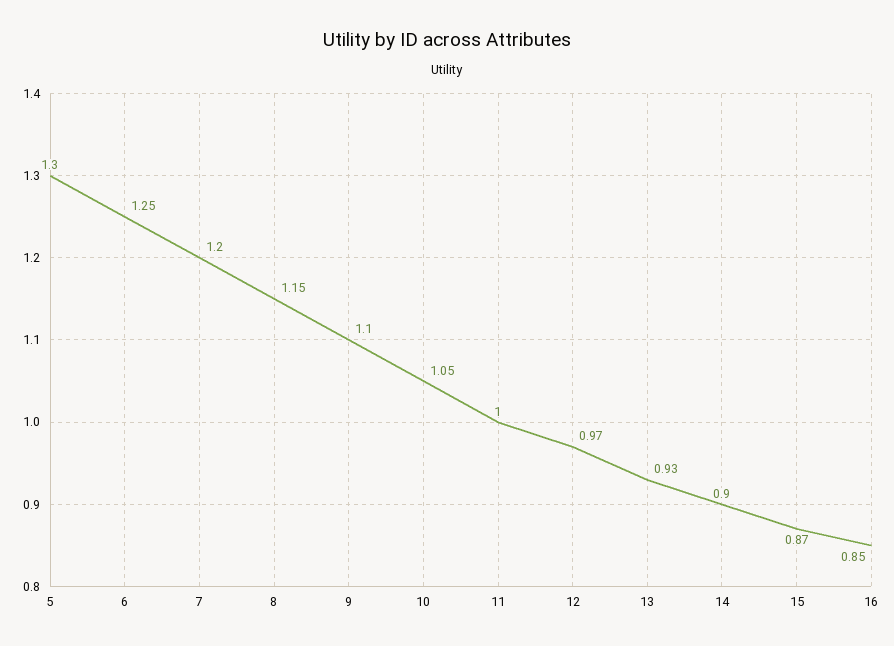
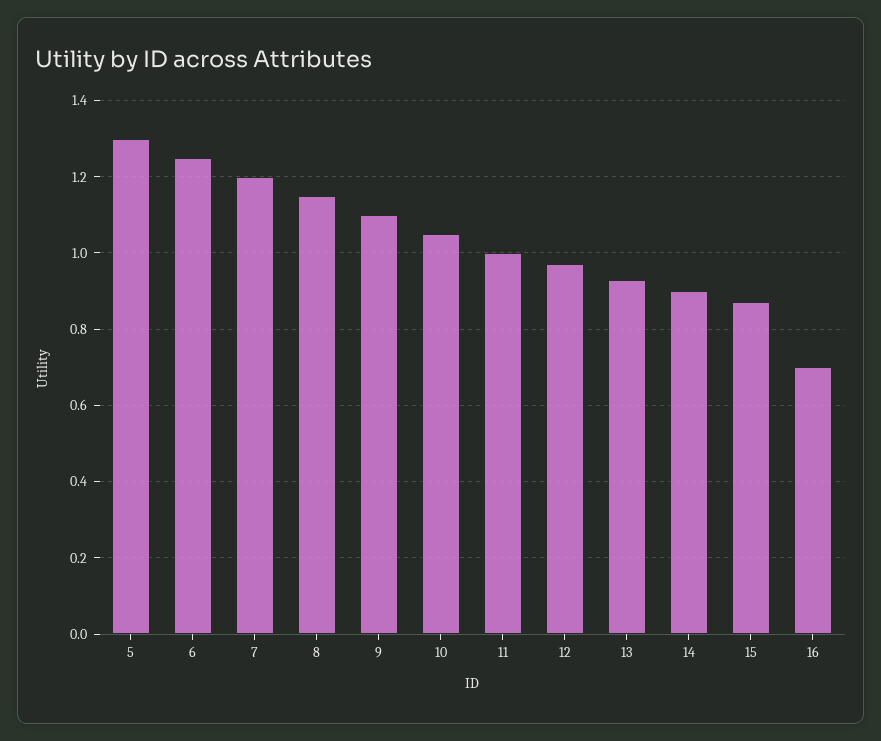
  {
    "5": 1.3,
    "6": 1.25,
    "7": 1.2,
    "8": 1.15,
    "9": 1.1,
    "10": 1.05,
    "11": 1,
    "12": 0.97,
    "13": 0.93,
    "14": 0.9,
    "15": 0.87,
-   "16": 0.85
+   "16": 0.7
  }

